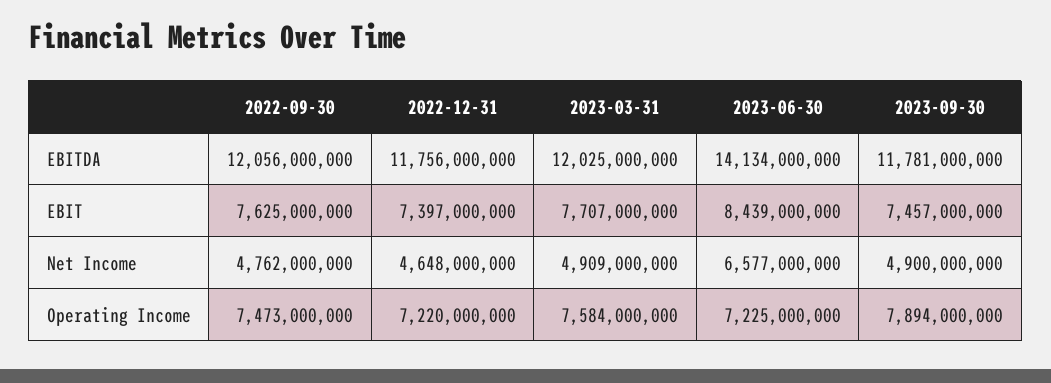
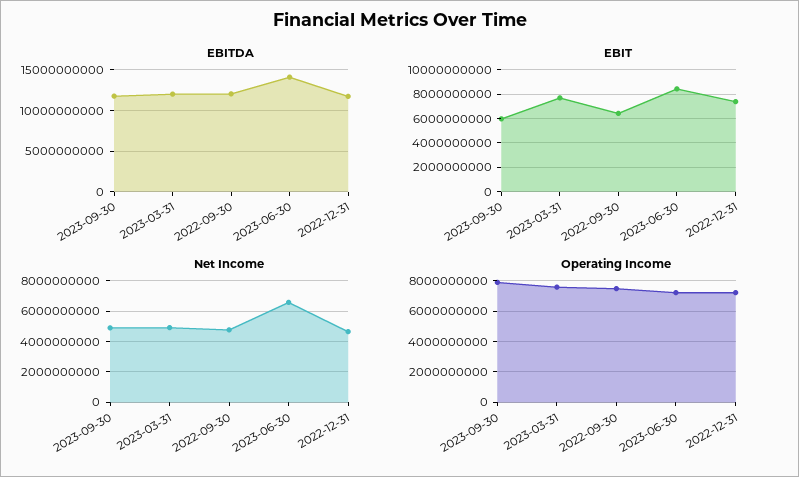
  {
    "EBITDA": {
      "2022-09-30": 12056000000,
      "2022-12-31": 11756000000,
      "2023-03-31": 12025000000,
      "2023-06-30": 14134000000,
      "2023-09-30": 11781000000
    },
    "EBIT": {
-     "2022-09-30": 7625000000,
+     "2022-09-30": 6500000000,
      "2022-12-31": 7397000000,
      "2023-03-31": 7707000000,
      "2023-06-30": 8439000000,
-     "2023-09-30": 7457000000
+     "2023-09-30": 6000000000
    },
    "Net Income": {
      "2022-09-30": 4762000000,
      "2022-12-31": 4648000000,
      "2023-03-31": 4909000000,
      "2023-06-30": 6577000000,
      "2023-09-30": 4900000000
    },
    "Operating Income": {
      "2022-09-30": 7473000000,
      "2022-12-31": 7220000000,
      "2023-03-31": 7584000000,
      "2023-06-30": 7225000000,
      "2023-09-30": 7894000000
    }
  }

